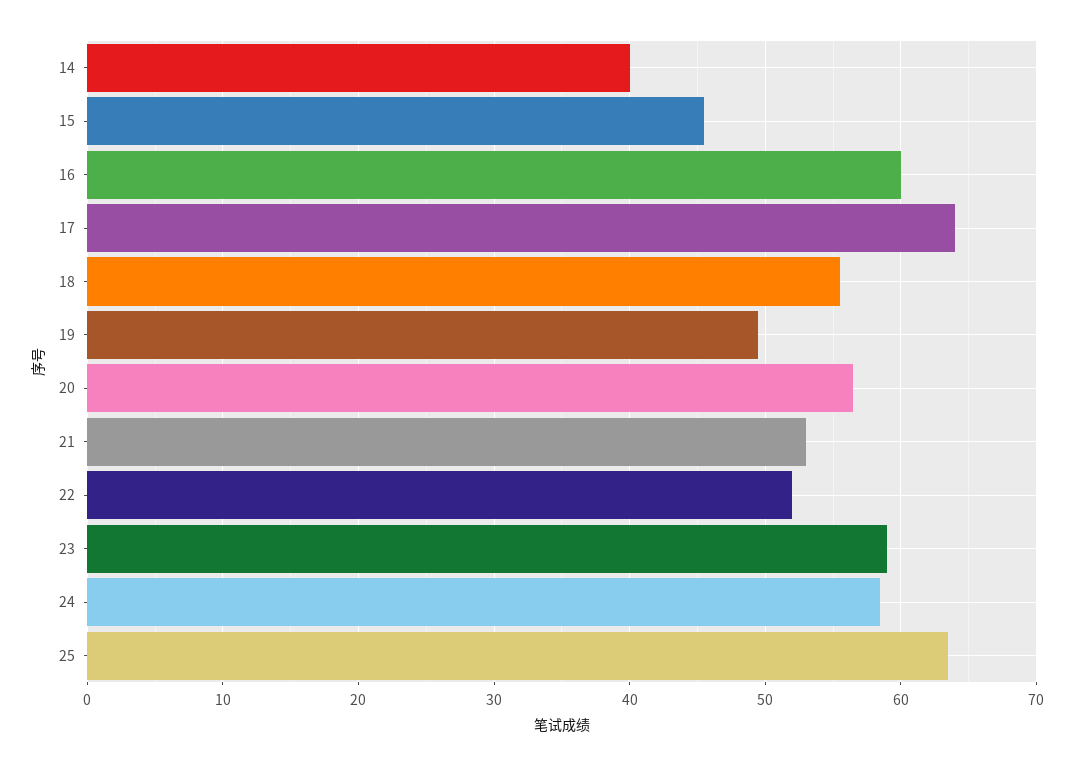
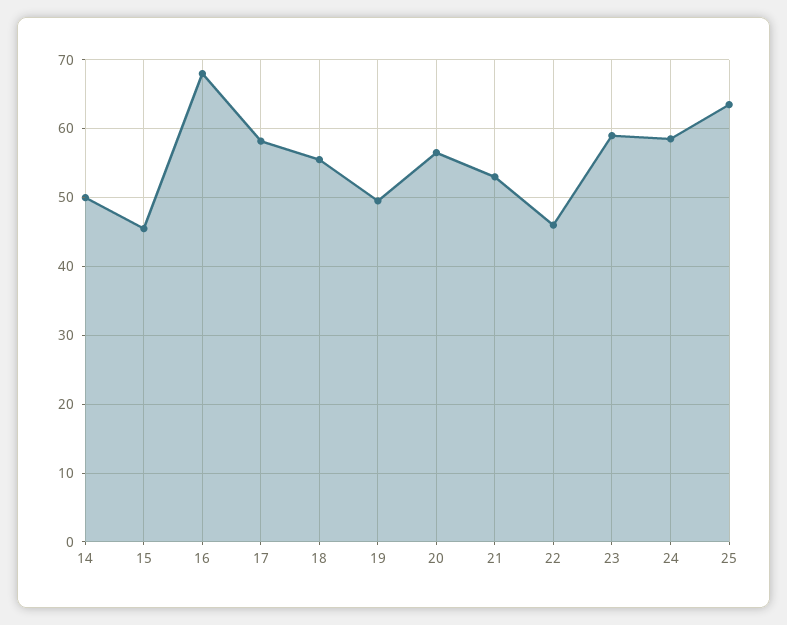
  {
-   "14": 40,
+   "14": 50,
    "15": 46,
-   "16": 60,
+   "16": 68,
-   "17": 64,
+   "17": 58,
    "18": 56,
    "19": 50,
    "20": 57,
    "21": 53,
-   "22": 52,
+   "22": 46,
    "23": 59,
    "24": 59,
    "25": 64
  }

